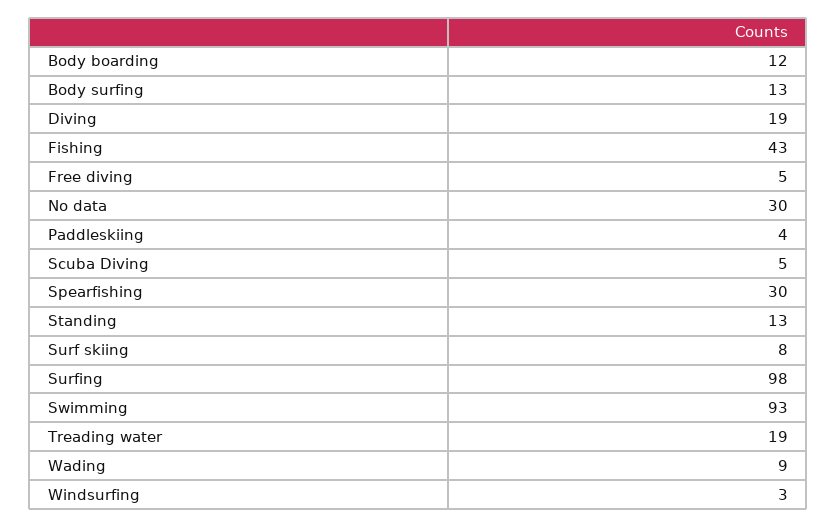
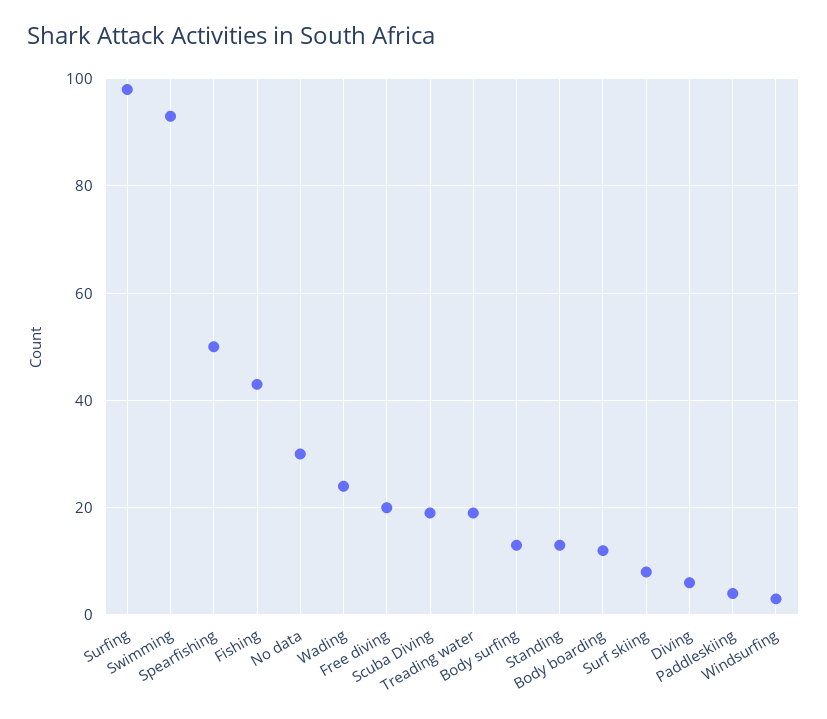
  {
    "Body boarding": 12,
    "Body surfing": 13,
-   "Diving": 19,
+   "Diving": 5,
    "Fishing": 43,
-   "Free diving": 5,
+   "Free diving": 20,
    "No data": 30,
    "Paddleskiing": 4,
-   "Scuba Diving": 5,
+   "Scuba Diving": 20,
-   "Spearfishing": 30,
+   "Spearfishing": 50,
    "Standing": 13,
    "Surf skiing": 8,
    "Surfing": 98,
    "Swimming": 93,
    "Treading water": 19,
-   "Wading": 9,
+   "Wading": 25,
    "Windsurfing": 3
  }

